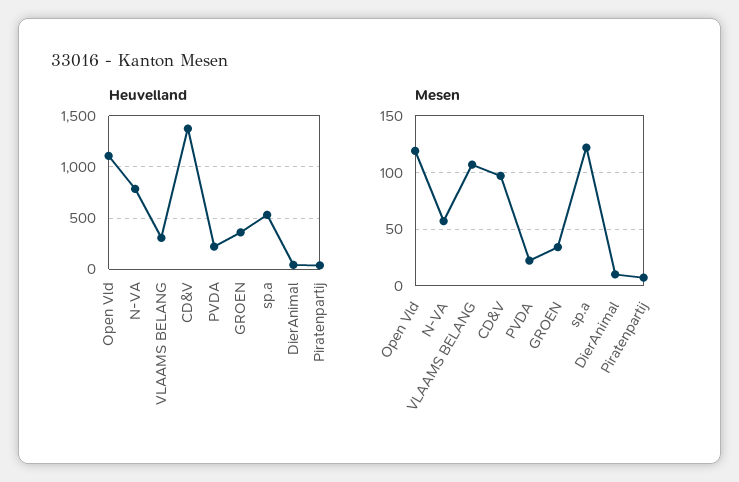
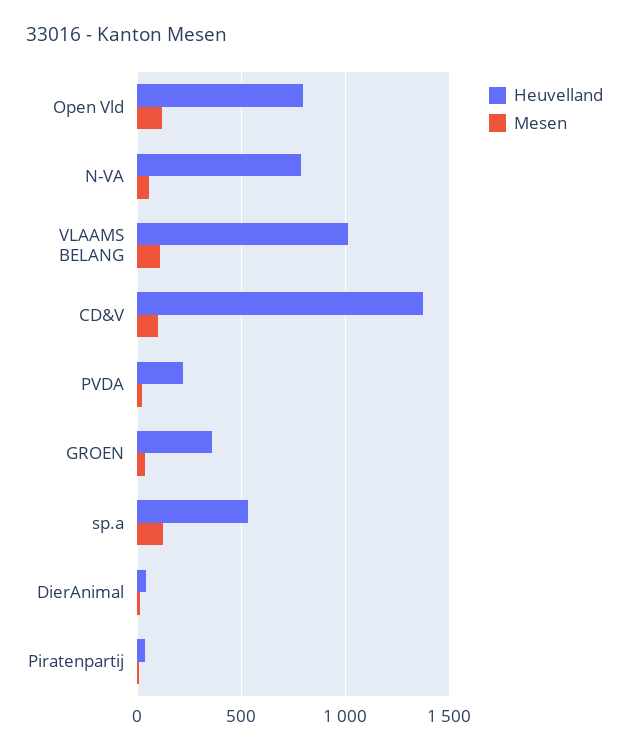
  {
    "Heuvelland": {
-     "Open Vld": 1100,
+     "Open Vld": 800,
      "N-VA": 800,
-     "VLAAMS BELANG": 300,
+     "VLAAMS BELANG": 1000,
      "CD&V": 1400,
      "PVDA": 200,
      "GROEN": 350,
      "sp.a": 550,
      "DierAnimal": 50,
      "Piratenpartij": 50
    },
    "Mesen": {
      "Open Vld": 120,
      "N-VA": 60,
      "VLAAMS BELANG": 110,
      "CD&V": 100,
      "PVDA": 20,
      "GROEN": 30,
      "sp.a": 120,
      "DierAnimal": 10,
      "Piratenpartij": 10
    }
  }

